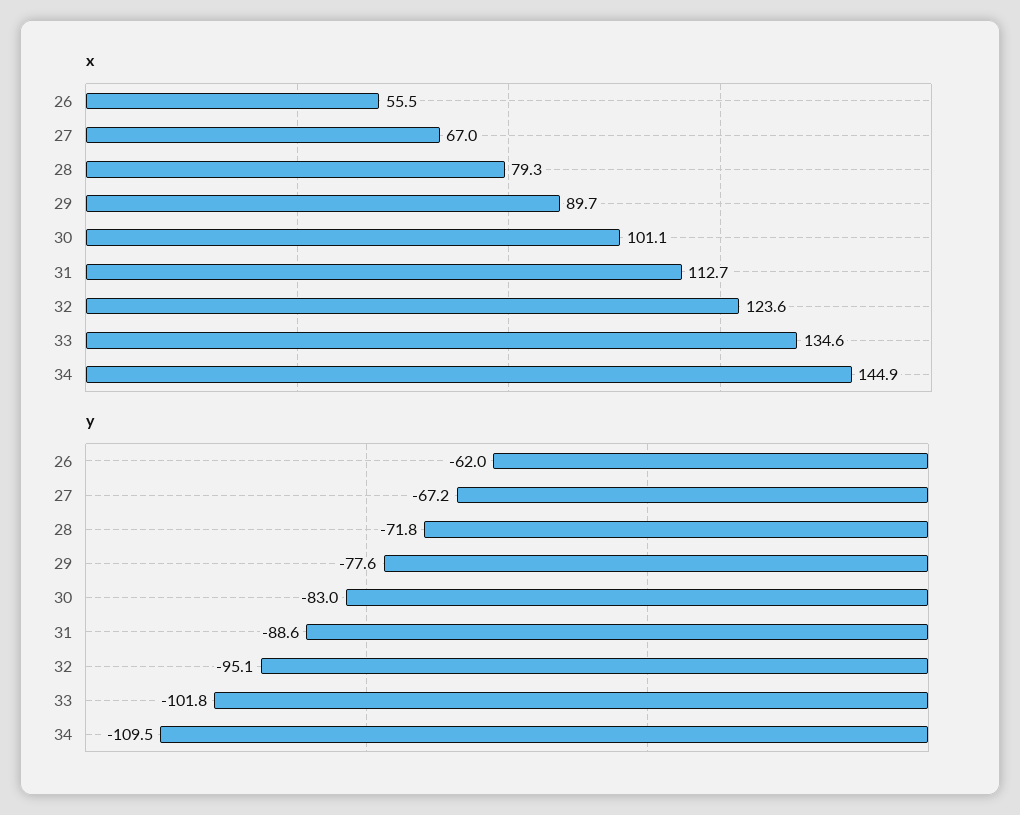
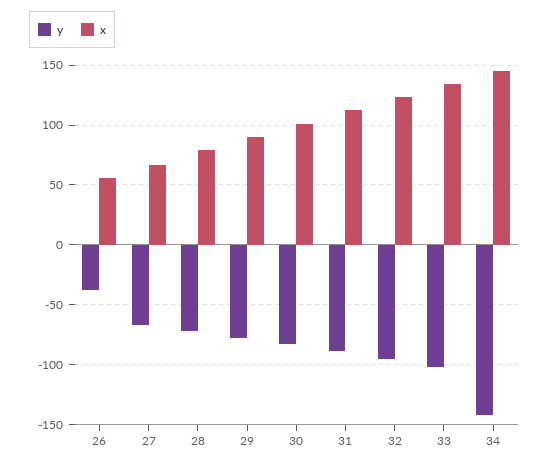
  {
    "x": {
      "26": 55.5,
      "27": 67,
      "28": 79.3,
      "29": 89.7,
      "30": 101.1,
      "31": 112.7,
      "32": 123.6,
      "33": 134.6,
      "34": 144.9
    },
    "y": {
-     "26": -62,
+     "26": -40,
      "27": -67.2,
      "28": -71.8,
      "29": -77.6,
      "30": -83,
      "31": -88.6,
      "32": -95.1,
      "33": -101.8,
-     "34": -109.5
+     "34": -140
    }
  }

